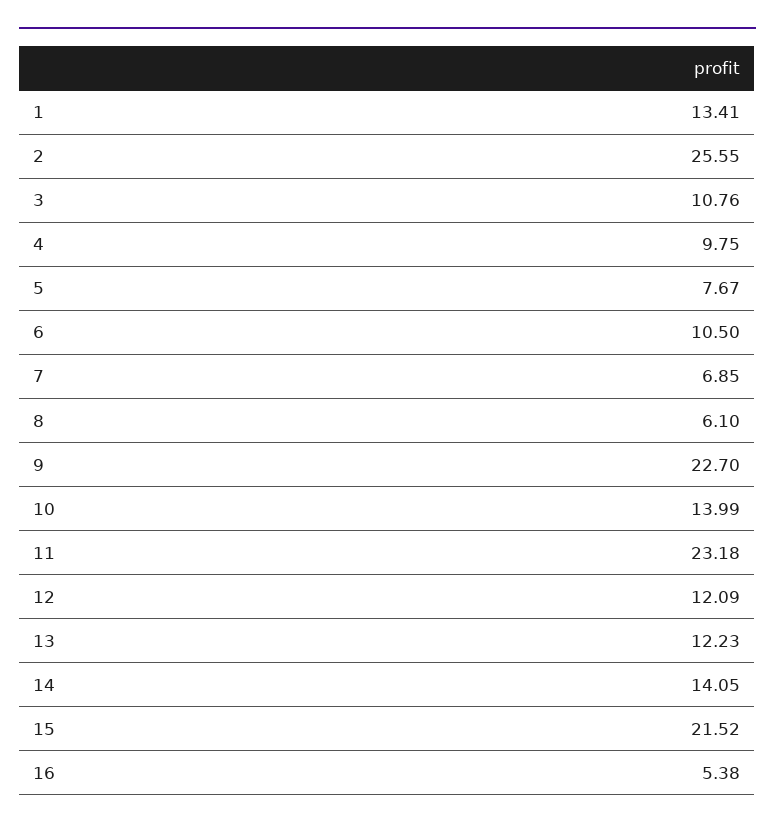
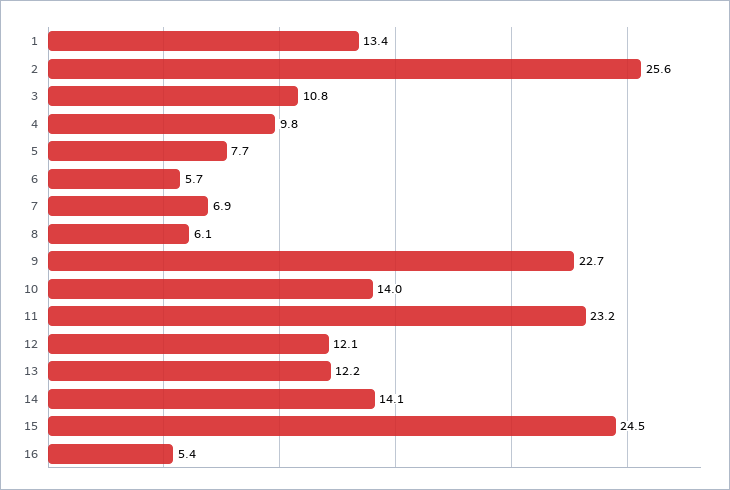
  {
    "1": 13.41,
    "2": 25.55,
    "3": 10.76,
    "4": 9.75,
    "5": 7.67,
-   "6": 10.5,
+   "6": 5.7,
    "7": 6.85,
    "8": 6.1,
    "9": 22.7,
    "10": 13.99,
    "11": 23.18,
    "12": 12.09,
    "13": 12.23,
    "14": 14.05,
-   "15": 21.52,
+   "15": 24.5,
    "16": 5.38
  }

